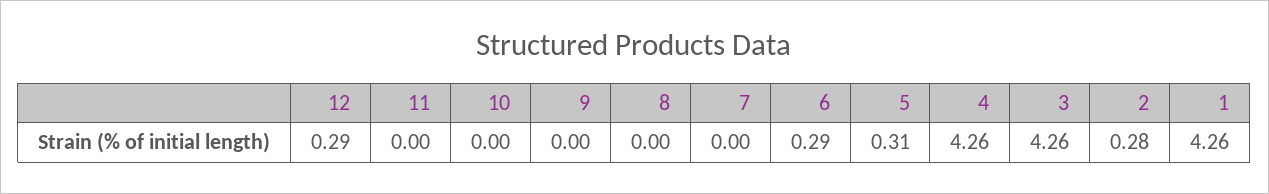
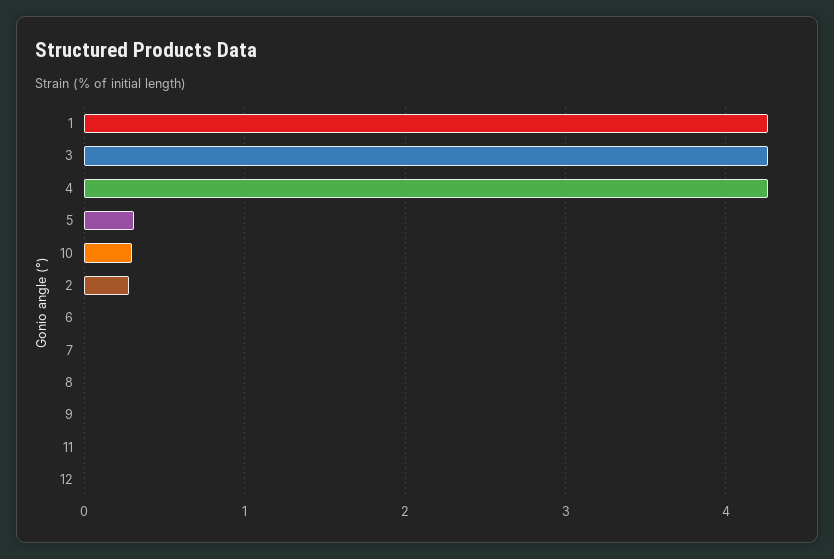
  {
-   "12": 0.29,
+   "12": 0,
    "11": 0,
-   "10": 0,
+   "10": 0.3,
    "9": 0,
    "8": 0,
    "7": 0,
-   "6": 0.29,
+   "6": 0,
    "5": 0.31,
    "4": 4.26,
    "3": 4.26,
    "2": 0.28,
    "1": 4.26
  }

